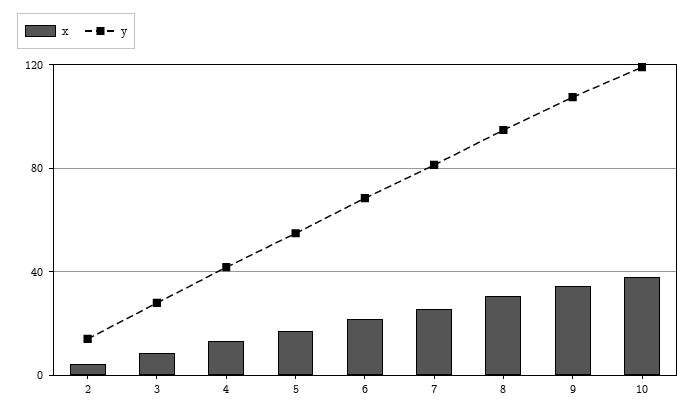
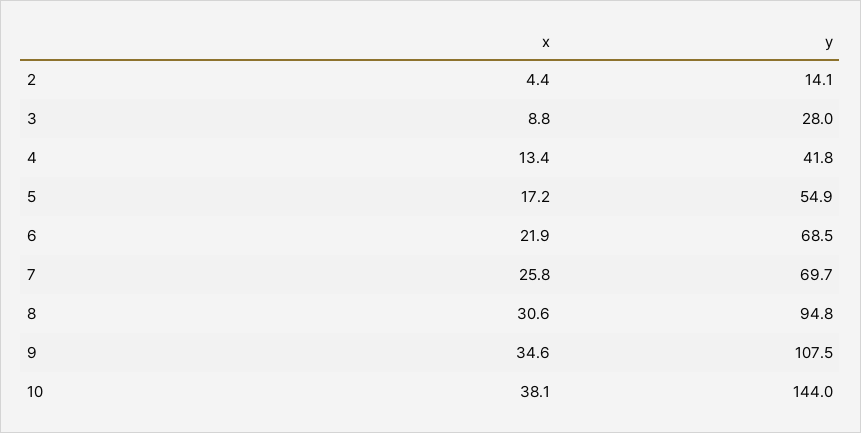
  {
    "x": {
      "2": 4.4,
      "3": 8.8,
      "4": 13.4,
      "5": 17.2,
      "6": 21.9,
      "7": 25.8,
      "8": 30.6,
      "9": 34.6,
      "10": 38.1
    },
    "y": {
      "2": 14.1,
      "3": 28,
      "4": 41.8,
      "5": 54.9,
      "6": 68.5,
-     "7": 80,
+     "7": 69.7,
      "8": 94.8,
      "9": 107.5,
-     "10": 120
+     "10": 144
    }
  }

